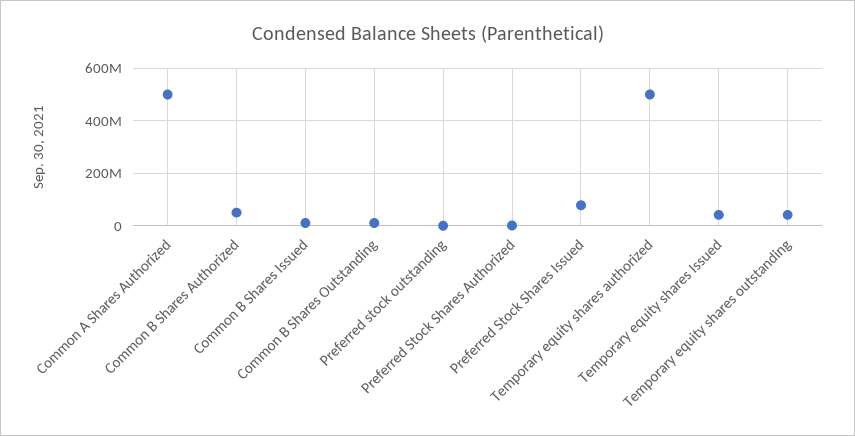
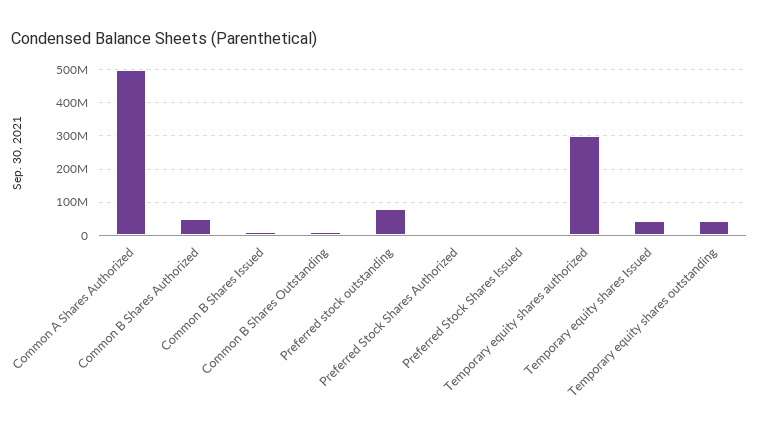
  {
    "Common A Shares Authorized": 500000000,
    "Common B Shares Authorized": 60000000,
    "Common B Shares Issued": 20000000,
    "Common B Shares Outstanding": 20000000,
-   "Preferred stock outstanding": 0,
+   "Preferred stock outstanding": 80000000,
    "Preferred Stock Shares Authorized": 0,
-   "Preferred Stock Shares Issued": 75000000,
+   "Preferred Stock Shares Issued": 0,
-   "Temporary equity shares authorized": 500000000,
+   "Temporary equity shares authorized": 300000000,
    "Temporary equity shares Issued": 40000000,
    "Temporary equity shares outstanding": 40000000
  }

